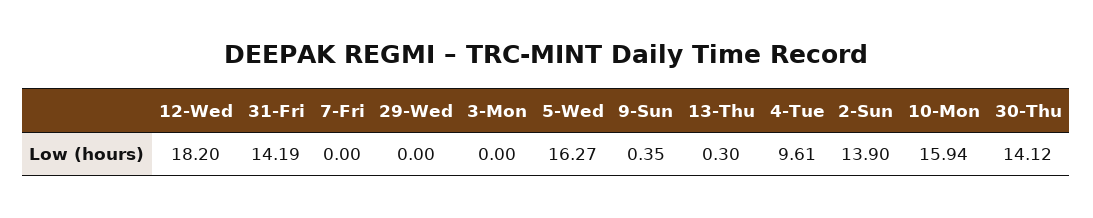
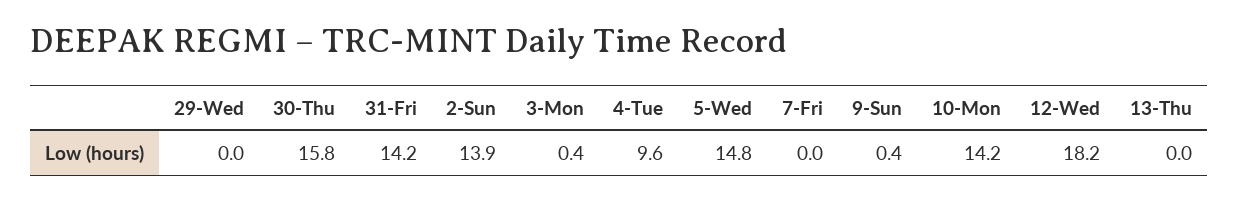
  {
    "12-Wed": 18.2,
    "31-Fri": 14.19,
    "7-Fri": 0,
    "29-Wed": 0,
-   "3-Mon": 0,
+   "3-Mon": 0.4,
-   "5-Wed": 16.27,
+   "5-Wed": 14.8,
    "9-Sun": 0.35,
-   "13-Thu": 0.3,
+   "13-Thu": 0,
    "4-Tue": 9.61,
    "2-Sun": 13.9,
-   "10-Mon": 15.94,
+   "10-Mon": 14.2,
-   "30-Thu": 14.12
+   "30-Thu": 15.8
  }

